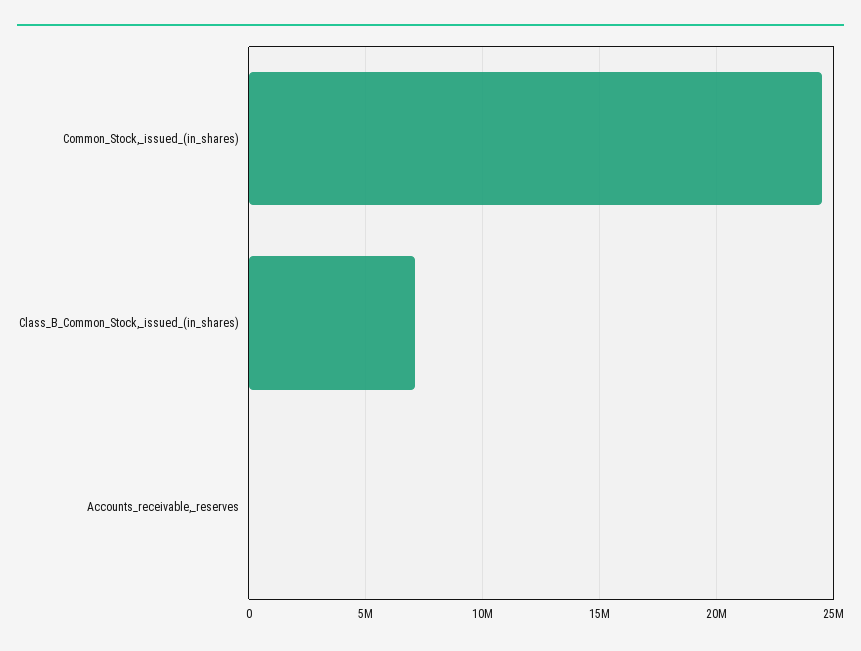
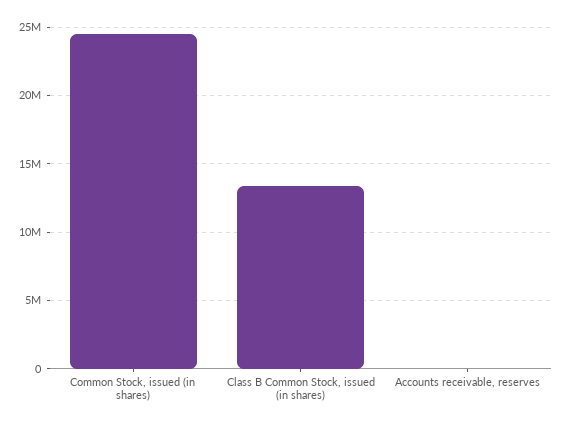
  {
    "Common_Stock,_issued_(in_shares)": 24500000,
-   "Class_B_Common_Stock,_issued_(in_shares)": 7000000,
+   "Class_B_Common_Stock,_issued_(in_shares)": 13500000,
    "Accounts_receivable,_reserves": 0
  }

